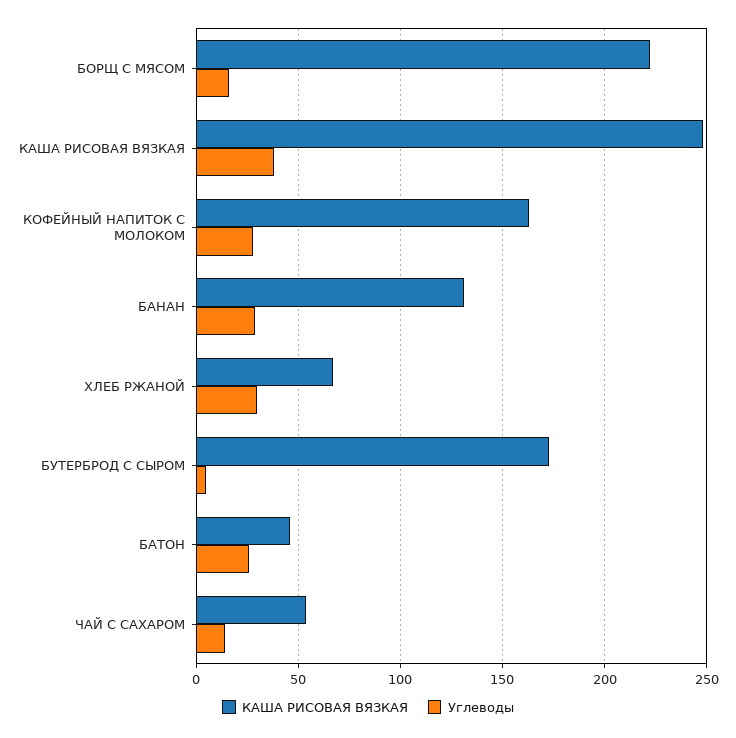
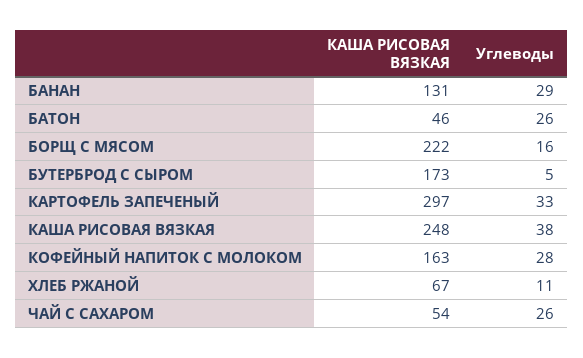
  {
    "КАША РИСОВАЯ ВЯЗКАЯ": {
      "БОРЩ С МЯСОМ": 222,
      "КАША РИСОВАЯ ВЯЗКАЯ": 248,
      "КОФЕЙНЫЙ НАПИТОК С МОЛОКОМ": 163,
      "БАНАН": 131,
      "ХЛЕБ РЖАНОЙ": 67,
      "БУТЕРБРОД С СЫРОМ": 173,
      "БАТОН": 46,
-     "ЧАЙ С САХАРОМ": 54
+     "ЧАЙ С САХАРОМ": 54,
+     "КАРТОФЕЛЬ ЗАПЕЧЕНЫЙ": 297
    },
    "Углеводы": {
      "БОРЩ С МЯСОМ": 16,
      "КАША РИСОВАЯ ВЯЗКАЯ": 38,
      "КОФЕЙНЫЙ НАПИТОК С МОЛОКОМ": 28,
      "БАНАН": 29,
-     "ХЛЕБ РЖАНОЙ": 30,
+     "ХЛЕБ РЖАНОЙ": 11,
      "БУТЕРБРОД С СЫРОМ": 5,
      "БАТОН": 26,
-     "ЧАЙ С САХАРОМ": 15
+     "ЧАЙ С САХАРОМ": 26,
+     "КАРТОФЕЛЬ ЗАПЕЧЕНЫЙ": 33
    }
  }

